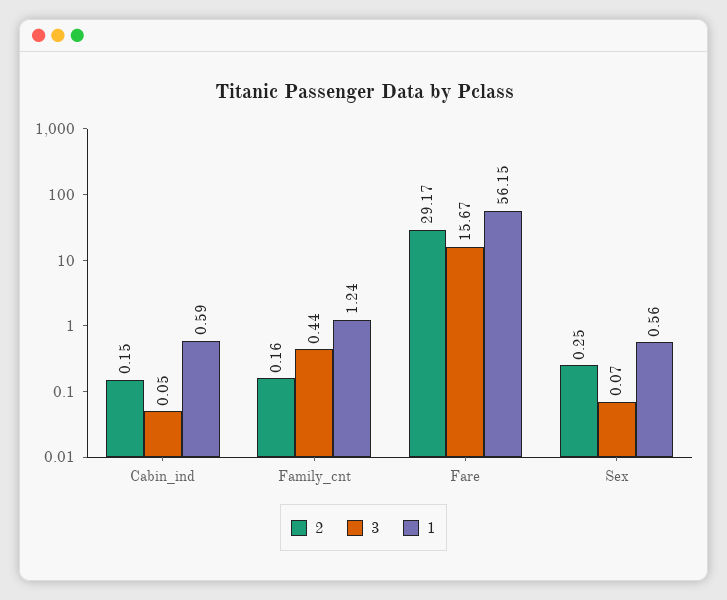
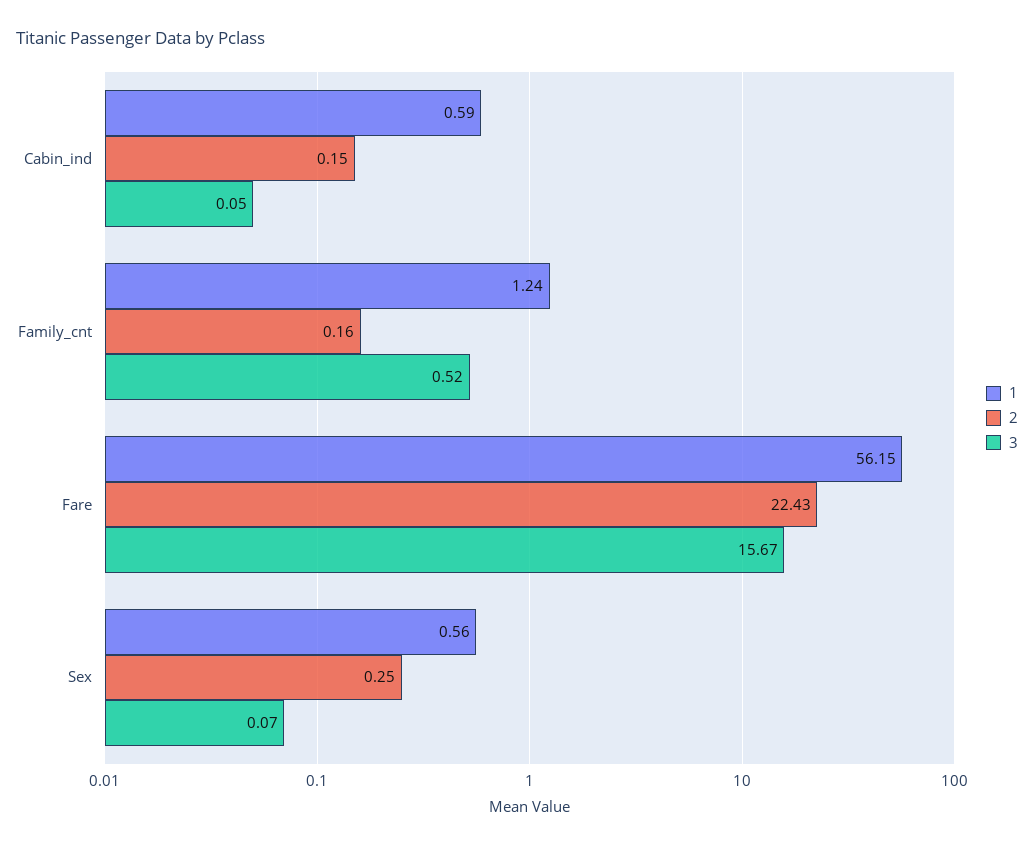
  {
    "2": {
      "Cabin_ind": 0.15,
      "Family_cnt": 0.16,
-     "Fare": 29.17,
+     "Fare": 22.43,
      "Sex": 0.25
    },
    "3": {
      "Cabin_ind": 0.05,
-     "Family_cnt": 0.44,
+     "Family_cnt": 0.52,
      "Fare": 15.67,
      "Sex": 0.07
    },
    "1": {
      "Cabin_ind": 0.59,
      "Family_cnt": 1.24,
      "Fare": 56.15,
      "Sex": 0.56
    }
  }

